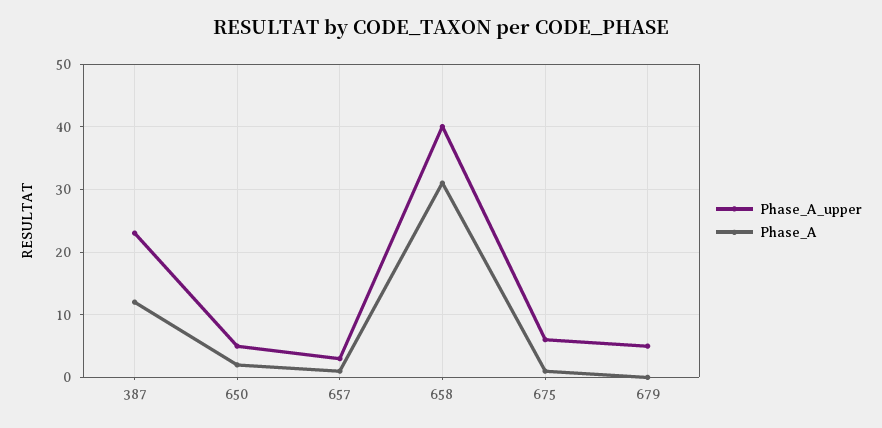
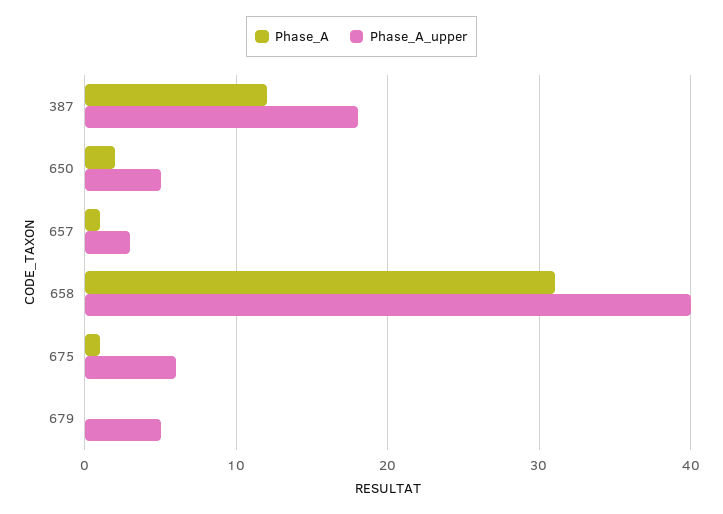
  {
    "Phase_A_upper": {
-     "387": 23,
+     "387": 18,
      "650": 5,
      "657": 3,
      "658": 40,
      "675": 6,
      "679": 5
    },
    "Phase_A": {
      "387": 12,
      "650": 2,
      "657": 1,
      "658": 31,
      "675": 1,
      "679": 0
    }
  }

